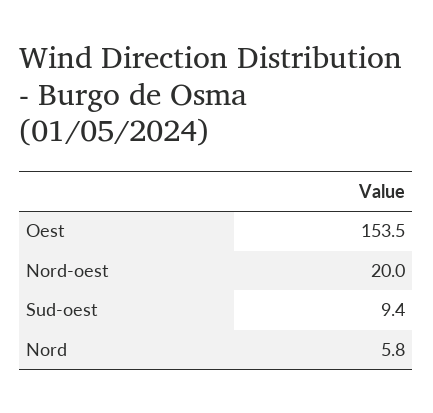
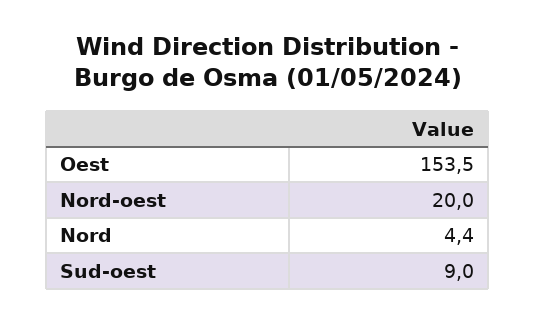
  {
    "Oest": 153.5,
    "Nord-oest": 20,
-   "Sud-oest": 9.4,
+   "Sud-oest": 9,
-   "Nord": 5.8
+   "Nord": 4.4
  }

